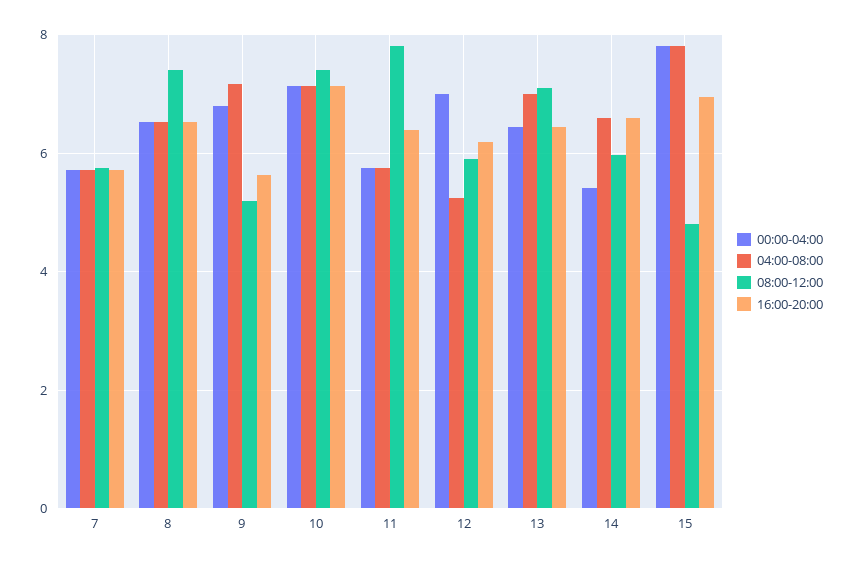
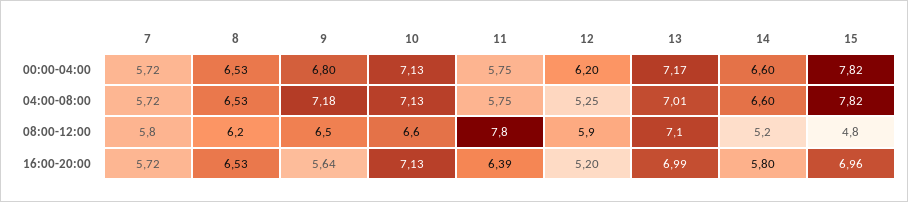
  {
    "00:00-04:00": {
      "7": 5.72,
      "8": 6.53,
      "9": 6.8,
      "10": 7.13,
      "11": 5.75,
-     "12": 7,
+     "12": 6.2,
-     "13": 6.4,
+     "13": 7.17,
-     "14": 5.4,
+     "14": 6.6,
      "15": 7.82
    },
    "04:00-08:00": {
      "7": 5.72,
      "8": 6.53,
      "9": 7.18,
      "10": 7.13,
      "11": 5.75,
      "12": 5.25,
      "13": 7.01,
      "14": 6.6,
      "15": 7.82
    },
    "08:00-12:00": {
      "7": 5.8,
-     "8": 7.4,
+     "8": 6.2,
-     "9": 5.2,
+     "9": 6.5,
-     "10": 7.4,
+     "10": 6.6,
      "11": 7.8,
      "12": 5.9,
      "13": 7.1,
-     "14": 6,
+     "14": 5.2,
      "15": 4.8
    },
    "16:00-20:00": {
      "7": 5.72,
      "8": 6.53,
      "9": 5.64,
      "10": 7.13,
      "11": 6.39,
-     "12": 6.2,
+     "12": 5.2,
-     "13": 6.4,
+     "13": 6.99,
-     "14": 6.6,
+     "14": 5.8,
      "15": 6.96
    }
  }

